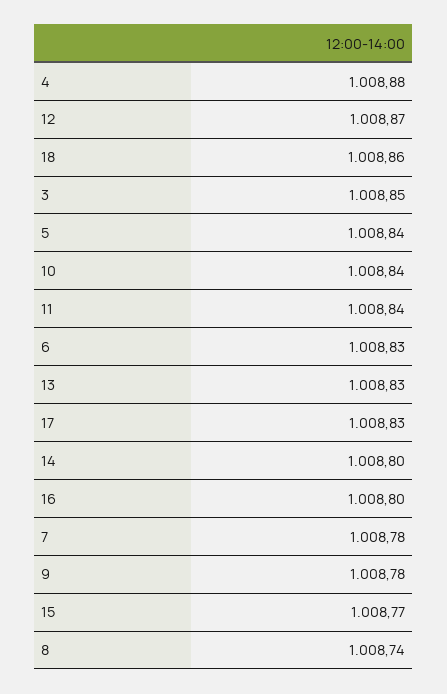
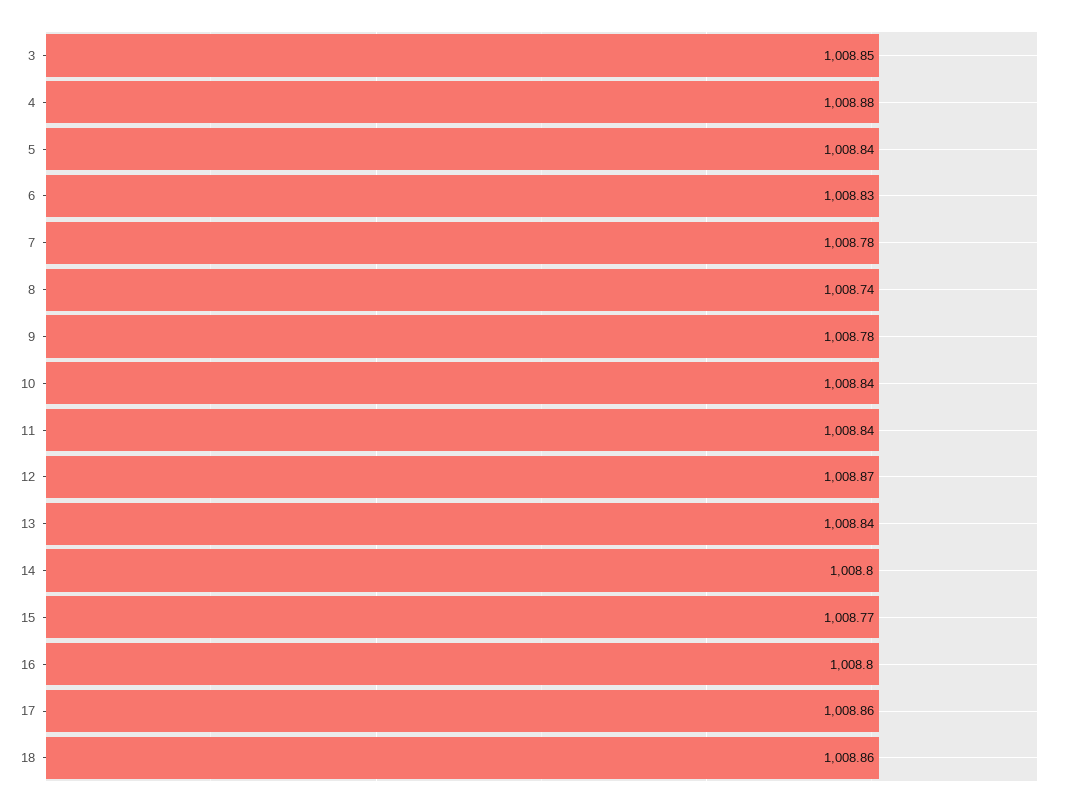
  {
    "4": 1008.88,
    "12": 1008.87,
    "18": 1008.86,
    "3": 1008.85,
    "5": 1008.84,
    "10": 1008.84,
    "11": 1008.84,
    "6": 1008.83,
-   "13": 1008.83,
+   "13": 1008.84,
-   "17": 1008.83,
+   "17": 1008.86,
    "14": 1008.8,
    "16": 1008.8,
    "7": 1008.78,
    "9": 1008.78,
    "15": 1008.77,
    "8": 1008.74
  }

